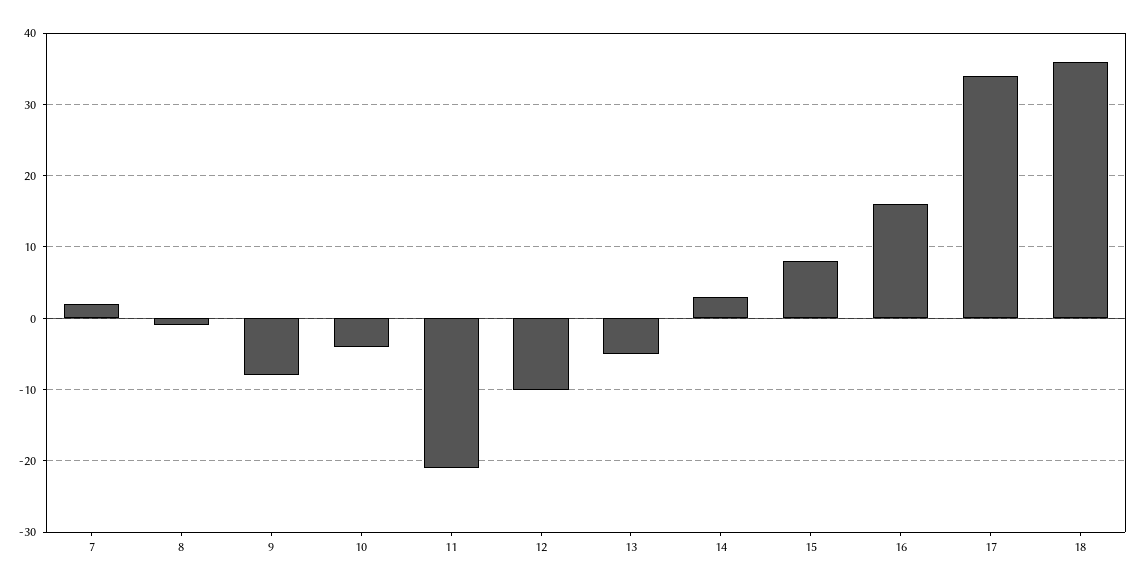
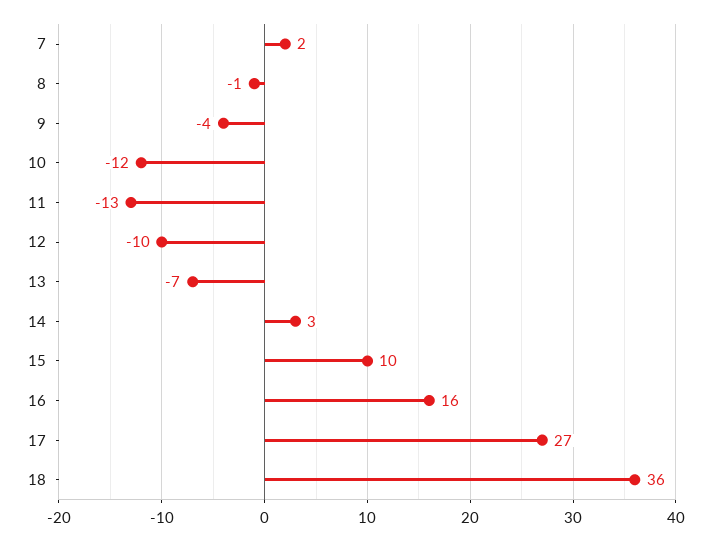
  {
    "7": 2,
    "8": -1,
-   "9": -8,
+   "9": -4,
-   "10": -4,
+   "10": -12,
-   "11": -21,
+   "11": -13,
    "12": -10,
-   "13": -5,
+   "13": -7,
    "14": 3,
-   "15": 8,
+   "15": 10,
    "16": 16,
-   "17": 34,
+   "17": 27,
    "18": 36
  }

